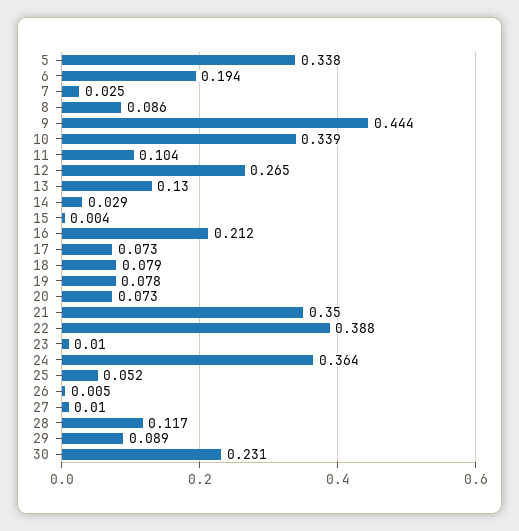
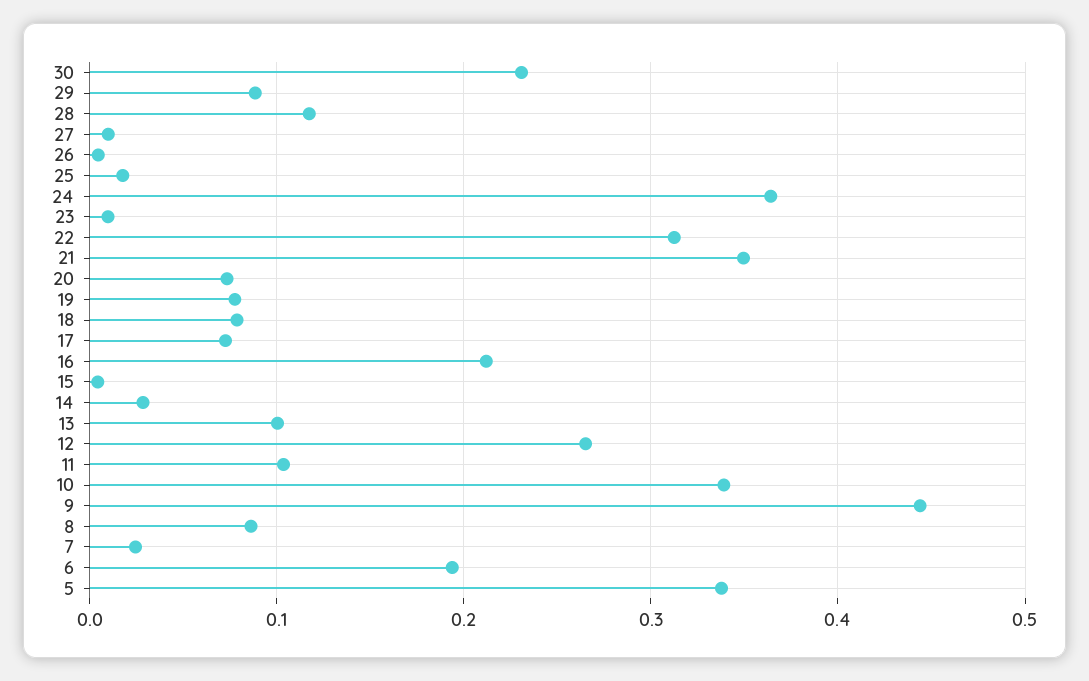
  {
    "5": 0.338,
    "6": 0.194,
    "7": 0.025,
    "8": 0.086,
    "9": 0.444,
    "10": 0.339,
    "11": 0.104,
    "12": 0.265,
-   "13": 0.13,
+   "13": 0.1,
    "14": 0.029,
    "15": 0.004,
    "16": 0.212,
    "17": 0.073,
    "18": 0.079,
    "19": 0.078,
    "20": 0.073,
    "21": 0.35,
-   "22": 0.388,
+   "22": 0.31,
    "23": 0.01,
    "24": 0.364,
-   "25": 0.052,
+   "25": 0.02,
    "26": 0.005,
    "27": 0.01,
    "28": 0.117,
    "29": 0.089,
    "30": 0.231
  }

